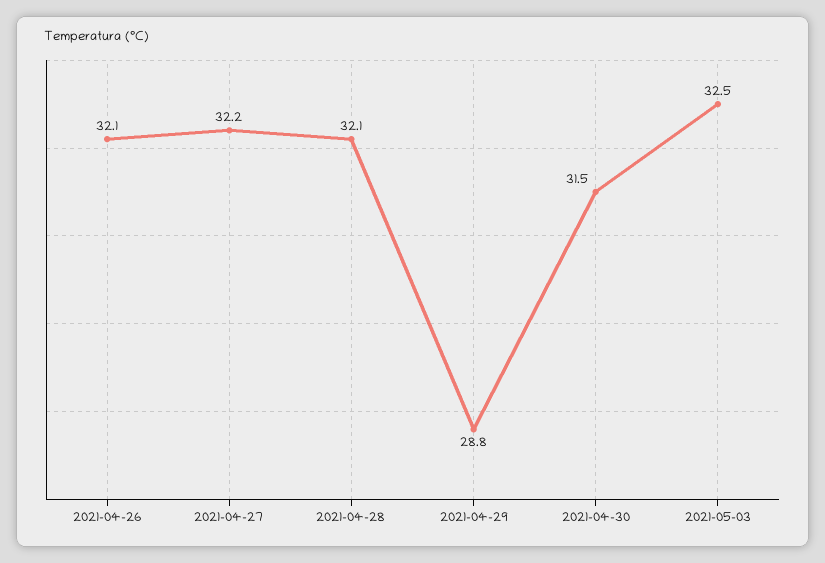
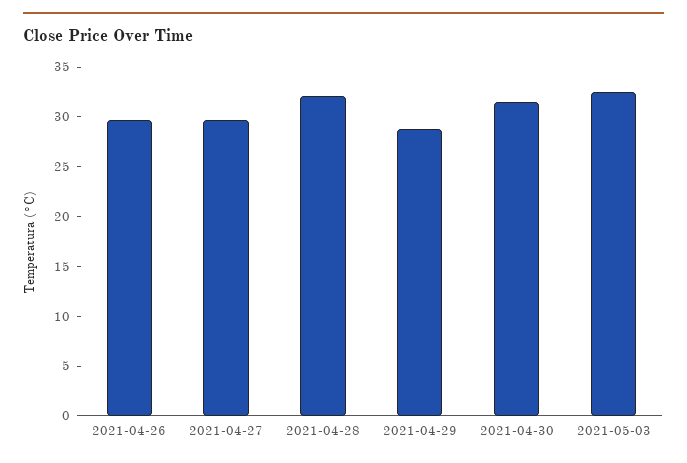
  {
-   "2021-04-26": 32.1,
+   "2021-04-26": 30,
-   "2021-04-27": 32.2,
+   "2021-04-27": 30,
    "2021-04-28": 32.1,
    "2021-04-29": 28.8,
    "2021-04-30": 31.5,
    "2021-05-03": 32.5
  }

